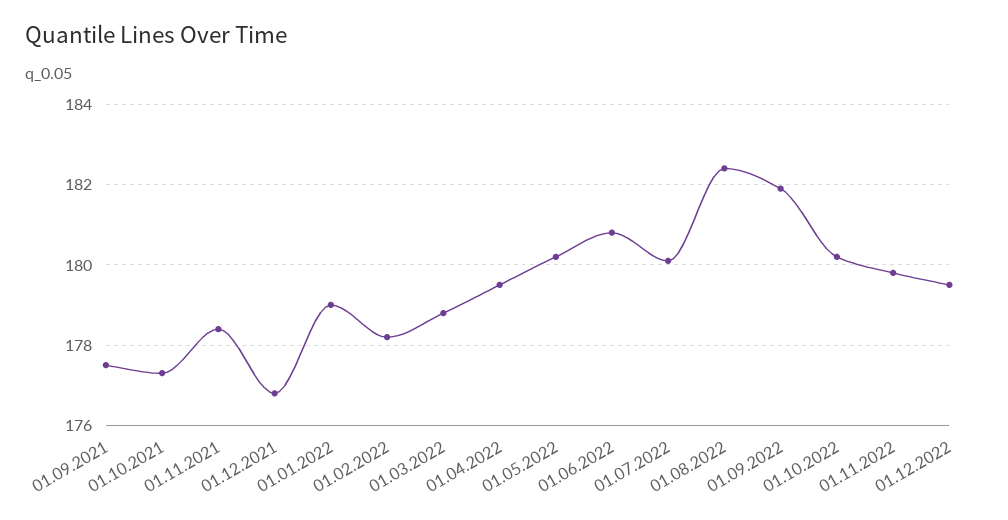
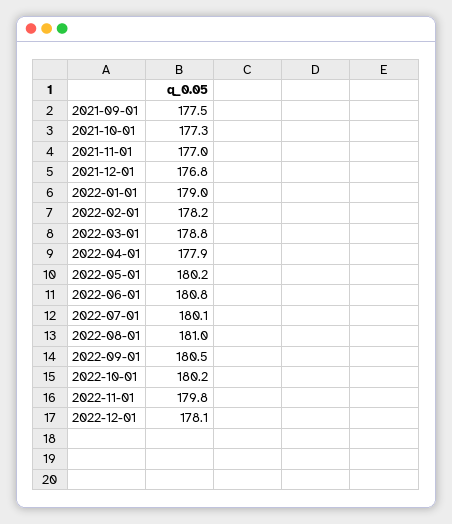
  {
    "01.09.2021": 177.5,
    "01.10.2021": 177.3,
-   "01.11.2021": 178.5,
+   "01.11.2021": 177,
    "01.12.2021": 176.8,
    "01.01.2022": 179,
    "01.02.2022": 178.2,
    "01.03.2022": 178.8,
-   "01.04.2022": 179.5,
+   "01.04.2022": 177.9,
    "01.05.2022": 180.2,
    "01.06.2022": 180.8,
    "01.07.2022": 180.1,
-   "01.08.2022": 182.5,
+   "01.08.2022": 181,
-   "01.09.2022": 182,
+   "01.09.2022": 180.5,
    "01.10.2022": 180.2,
    "01.11.2022": 179.8,
-   "01.12.2022": 179.5
+   "01.12.2022": 178.1
  }

